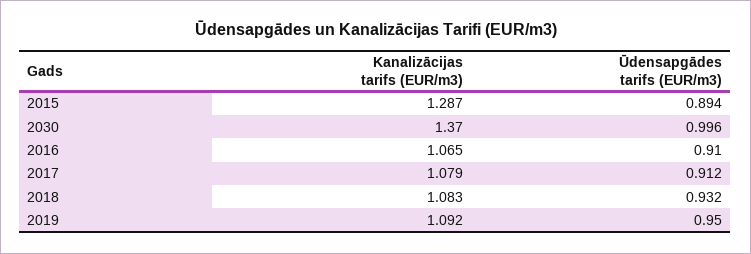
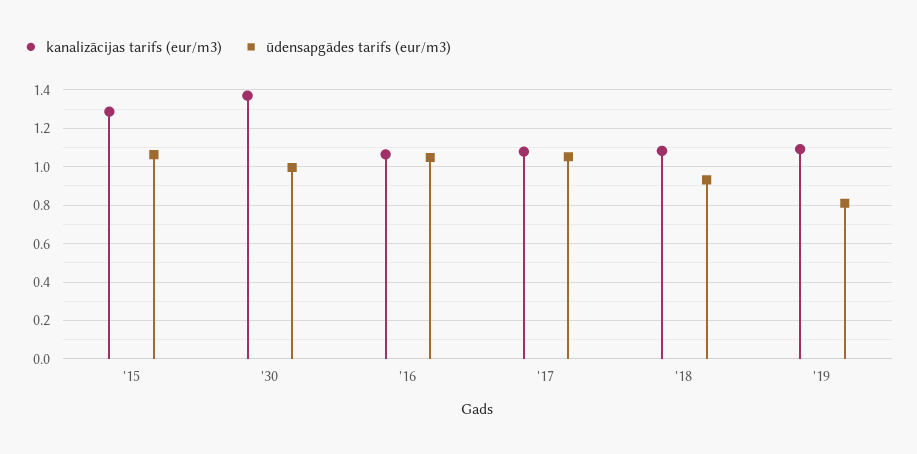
  {
    "Kanalizācijas tarifs (EUR/m3)": {
      "2015": 1.287,
      "2030": 1.37,
      "2016": 1.065,
      "2017": 1.079,
      "2018": 1.083,
      "2019": 1.092
    },
    "Ūdensapgādes tarifs (EUR/m3)": {
-     "2015": 0.894,
+     "2015": 1.05,
      "2030": 0.996,
-     "2016": 0.91,
+     "2016": 1.05,
-     "2017": 0.912,
+     "2017": 1.05,
      "2018": 0.932,
-     "2019": 0.95
+     "2019": 0.8
    }
  }

